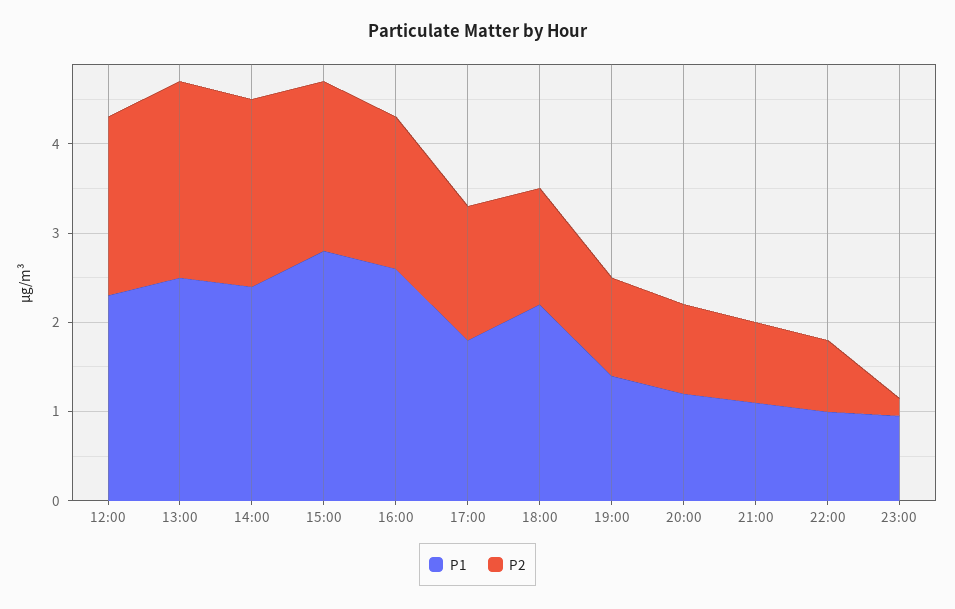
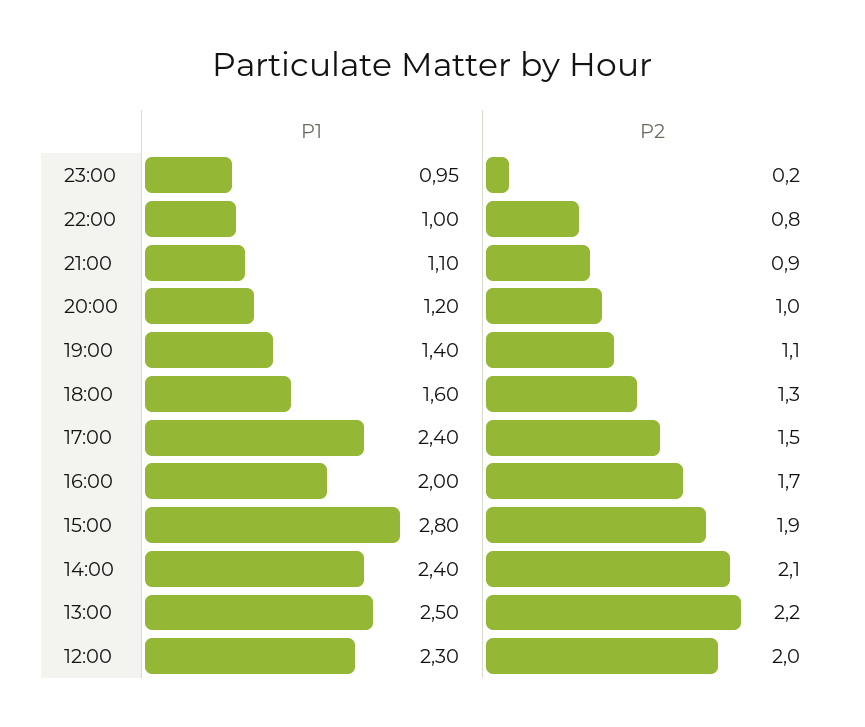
  {
    "P1": {
      "12:00": 2.3,
      "13:00": 2.5,
      "14:00": 2.4,
      "15:00": 2.8,
-     "16:00": 2.6,
+     "16:00": 2,
-     "17:00": 1.8,
+     "17:00": 2.4,
-     "18:00": 2.2,
+     "18:00": 1.6,
      "19:00": 1.4,
      "20:00": 1.2,
      "21:00": 1.1,
      "22:00": 1,
      "23:00": 0.95
    },
    "P2": {
      "12:00": 2,
      "13:00": 2.2,
      "14:00": 2.1,
      "15:00": 1.9,
      "16:00": 1.7,
      "17:00": 1.5,
      "18:00": 1.3,
      "19:00": 1.1,
      "20:00": 1,
      "21:00": 0.9,
      "22:00": 0.8,
      "23:00": 0.2
    }
  }

